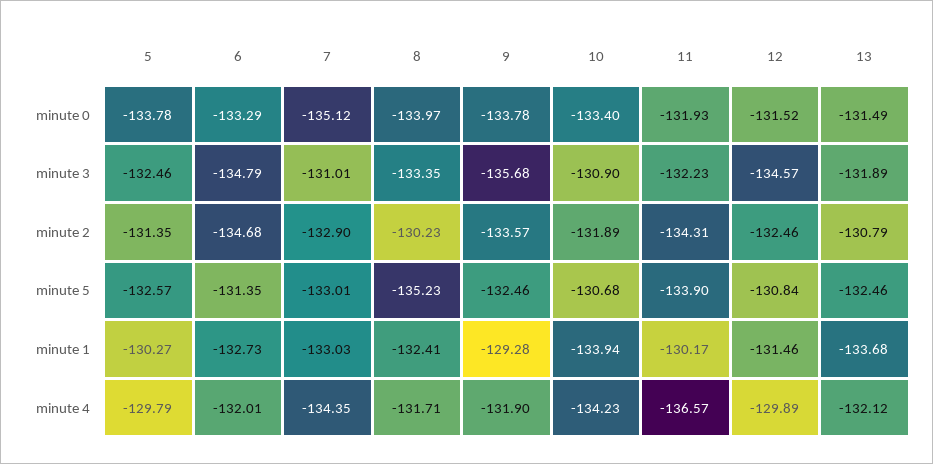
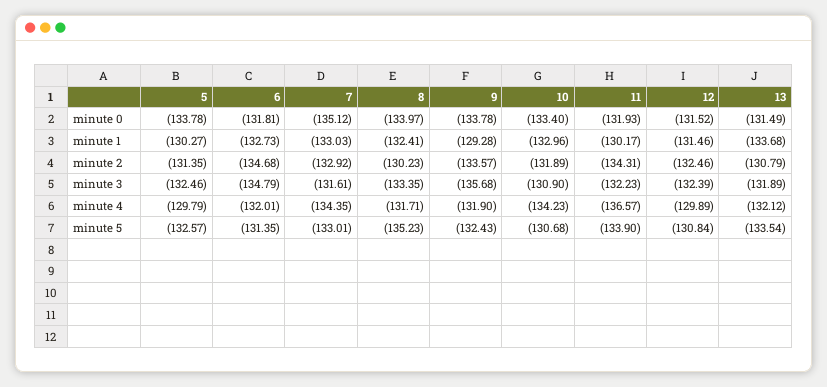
  {
    "5": {
      "minute 0": -133.78,
      "minute 3": -132.46,
      "minute 2": -131.35,
      "minute 5": -132.57,
      "minute 1": -130.27,
      "minute 4": -129.79
    },
    "6": {
-     "minute 0": -133.29,
+     "minute 0": -131.81,
      "minute 3": -134.79,
      "minute 2": -134.68,
      "minute 5": -131.35,
      "minute 1": -132.73,
      "minute 4": -132.01
    },
    "7": {
      "minute 0": -135.12,
-     "minute 3": -131.01,
+     "minute 3": -131.61,
-     "minute 2": -132.9,
+     "minute 2": -132.92,
      "minute 5": -133.01,
      "minute 1": -133.03,
      "minute 4": -134.35
    },
    "8": {
      "minute 0": -133.97,
      "minute 3": -133.35,
      "minute 2": -130.23,
      "minute 5": -135.23,
      "minute 1": -132.41,
      "minute 4": -131.71
    },
    "9": {
      "minute 0": -133.78,
      "minute 3": -135.68,
      "minute 2": -133.57,
-     "minute 5": -132.46,
+     "minute 5": -132.43,
      "minute 1": -129.28,
      "minute 4": -131.9
    },
    "10": {
      "minute 0": -133.4,
      "minute 3": -130.9,
      "minute 2": -131.89,
      "minute 5": -130.68,
-     "minute 1": -133.94,
+     "minute 1": -132.96,
      "minute 4": -134.23
    },
    "11": {
      "minute 0": -131.93,
      "minute 3": -132.23,
      "minute 2": -134.31,
      "minute 5": -133.9,
      "minute 1": -130.17,
      "minute 4": -136.57
    },
    "12": {
      "minute 0": -131.52,
-     "minute 3": -134.57,
+     "minute 3": -132.39,
      "minute 2": -132.46,
      "minute 5": -130.84,
      "minute 1": -131.46,
      "minute 4": -129.89
    },
    "13": {
      "minute 0": -131.49,
      "minute 3": -131.89,
      "minute 2": -130.79,
-     "minute 5": -132.46,
+     "minute 5": -133.54,
      "minute 1": -133.68,
      "minute 4": -132.12
    }
  }

